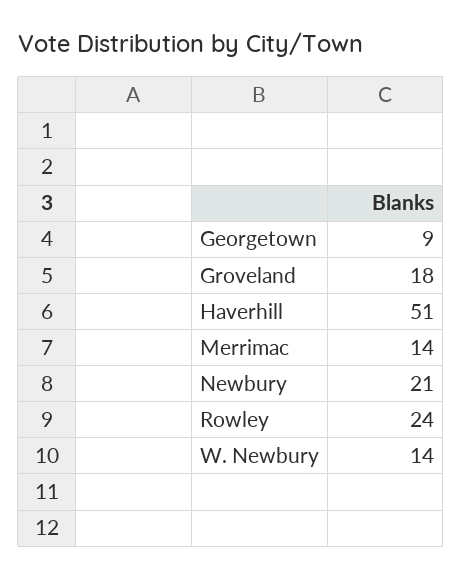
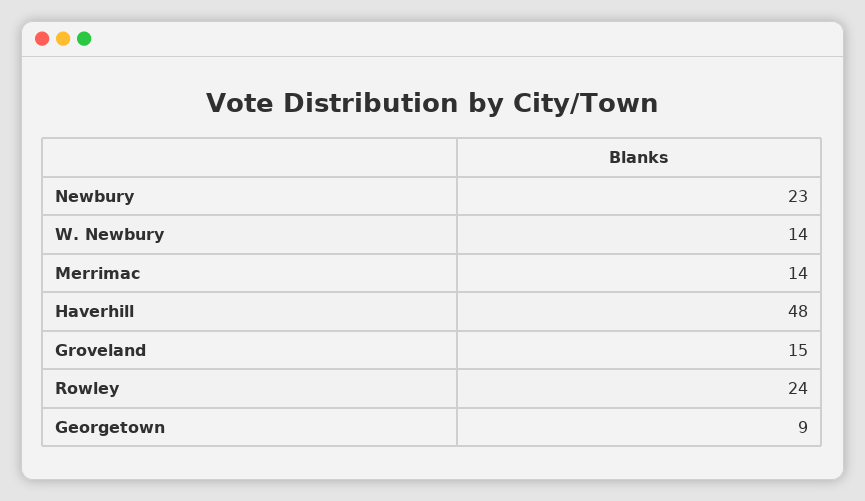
  {
    "Georgetown": 9,
-   "Groveland": 18,
+   "Groveland": 15,
-   "Haverhill": 51,
+   "Haverhill": 48,
    "Merrimac": 14,
-   "Newbury": 21,
+   "Newbury": 23,
    "Rowley": 24,
    "W. Newbury": 14
  }

